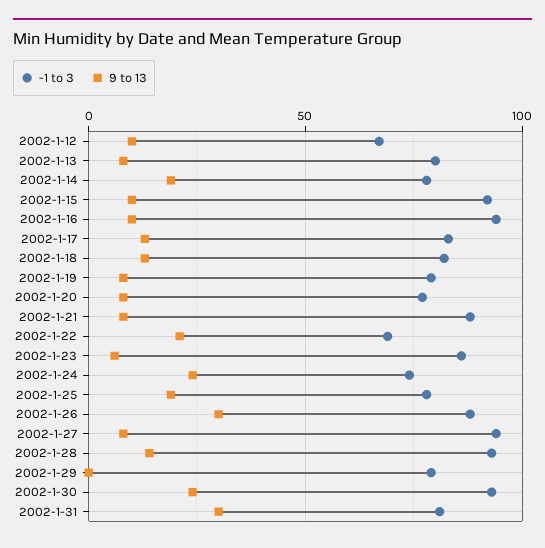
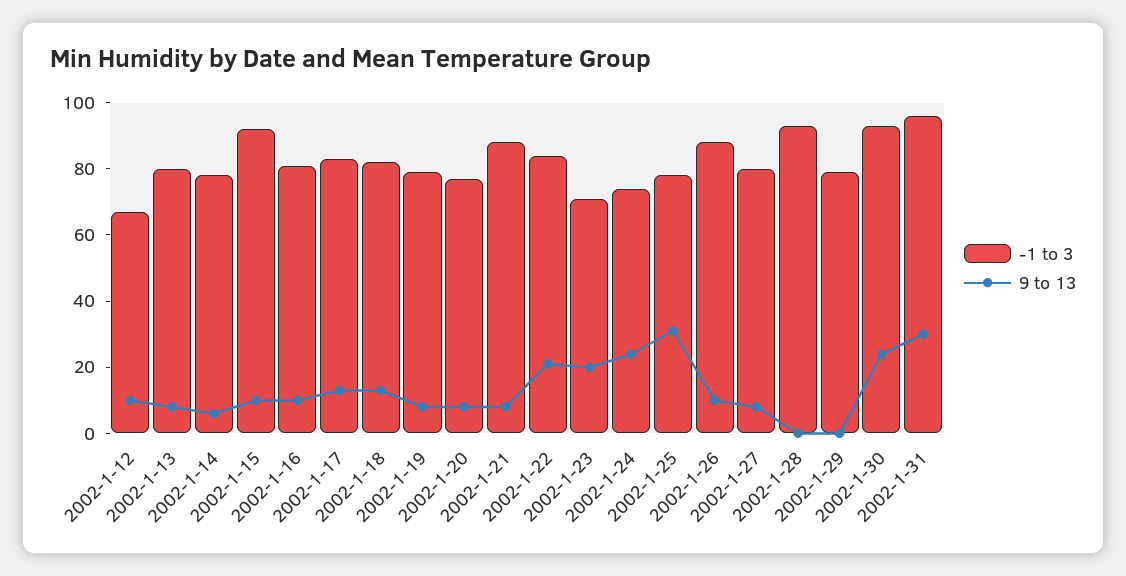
  {
    "-1 to 3": {
      "2002-1-12": 65,
      "2002-1-13": 80,
      "2002-1-14": 80,
      "2002-1-15": 90,
-     "2002-1-16": 95,
+     "2002-1-16": 80,
      "2002-1-17": 85,
      "2002-1-18": 80,
      "2002-1-19": 80,
      "2002-1-20": 75,
      "2002-1-21": 90,
-     "2002-1-22": 70,
+     "2002-1-22": 85,
-     "2002-1-23": 85,
+     "2002-1-23": 70,
      "2002-1-24": 75,
      "2002-1-25": 80,
      "2002-1-26": 90,
-     "2002-1-27": 95,
+     "2002-1-27": 80,
      "2002-1-28": 95,
      "2002-1-29": 80,
      "2002-1-30": 95,
-     "2002-1-31": 80
+     "2002-1-31": 95
    },
    "9 to 13": {
      "2002-1-12": 10,
      "2002-1-13": 10,
-     "2002-1-14": 20,
+     "2002-1-14": 5,
      "2002-1-15": 10,
      "2002-1-16": 10,
      "2002-1-17": 15,
      "2002-1-18": 15,
      "2002-1-19": 10,
      "2002-1-20": 10,
      "2002-1-21": 10,
      "2002-1-22": 20,
-     "2002-1-23": 5,
+     "2002-1-23": 20,
      "2002-1-24": 25,
-     "2002-1-25": 20,
+     "2002-1-25": 30,
-     "2002-1-26": 30,
+     "2002-1-26": 10,
      "2002-1-27": 10,
-     "2002-1-28": 15,
+     "2002-1-28": 0,
      "2002-1-29": 0,
      "2002-1-30": 25,
      "2002-1-31": 30
    }
  }

